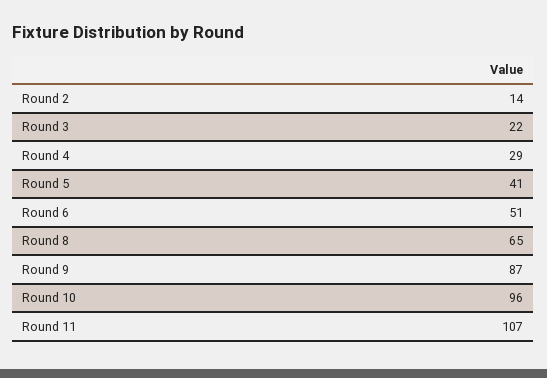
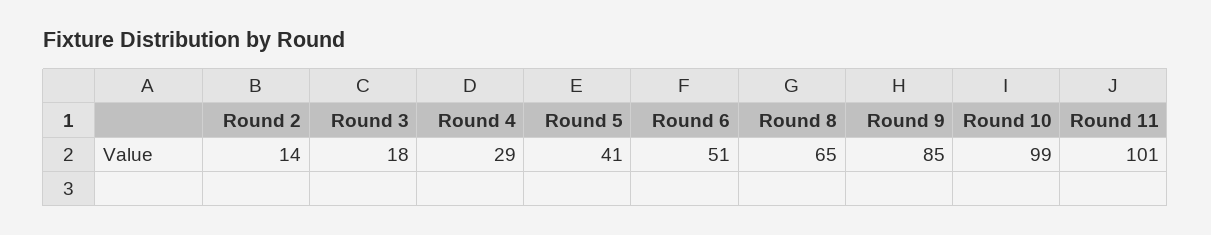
  {
    "Round 2": 14,
-   "Round 3": 22,
+   "Round 3": 18,
    "Round 4": 29,
    "Round 5": 41,
    "Round 6": 51,
    "Round 8": 65,
-   "Round 9": 87,
+   "Round 9": 85,
-   "Round 10": 96,
+   "Round 10": 99,
-   "Round 11": 107
+   "Round 11": 101
  }

